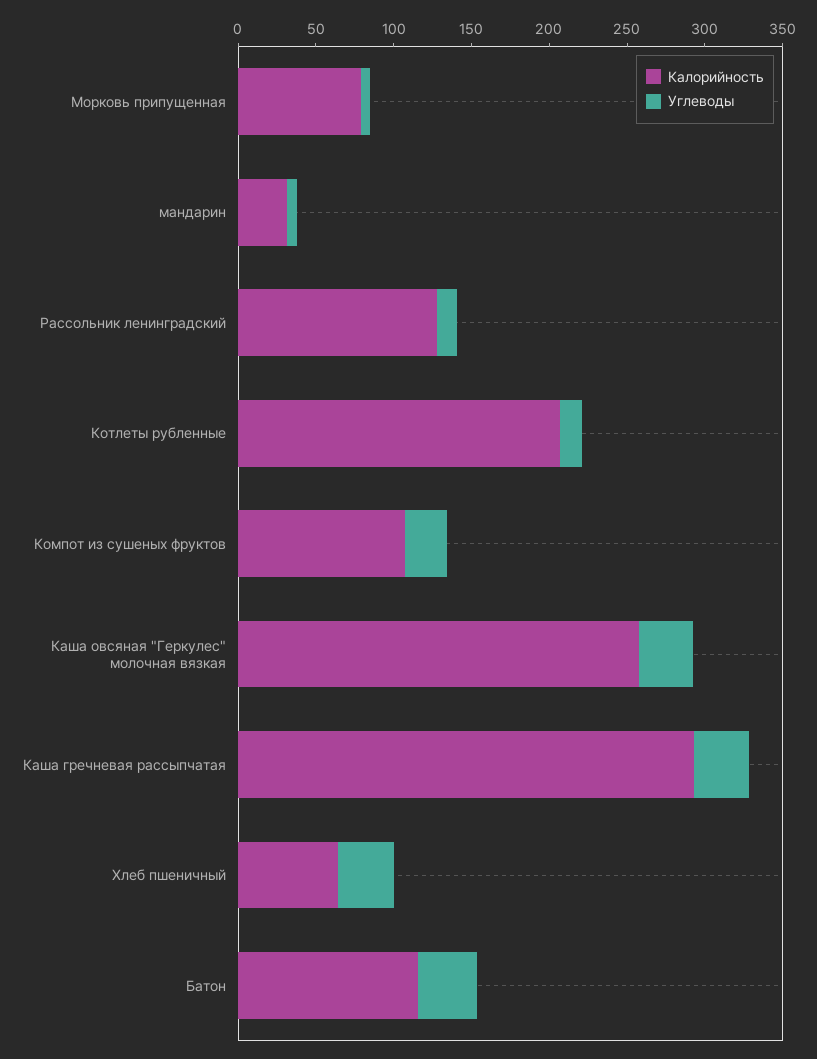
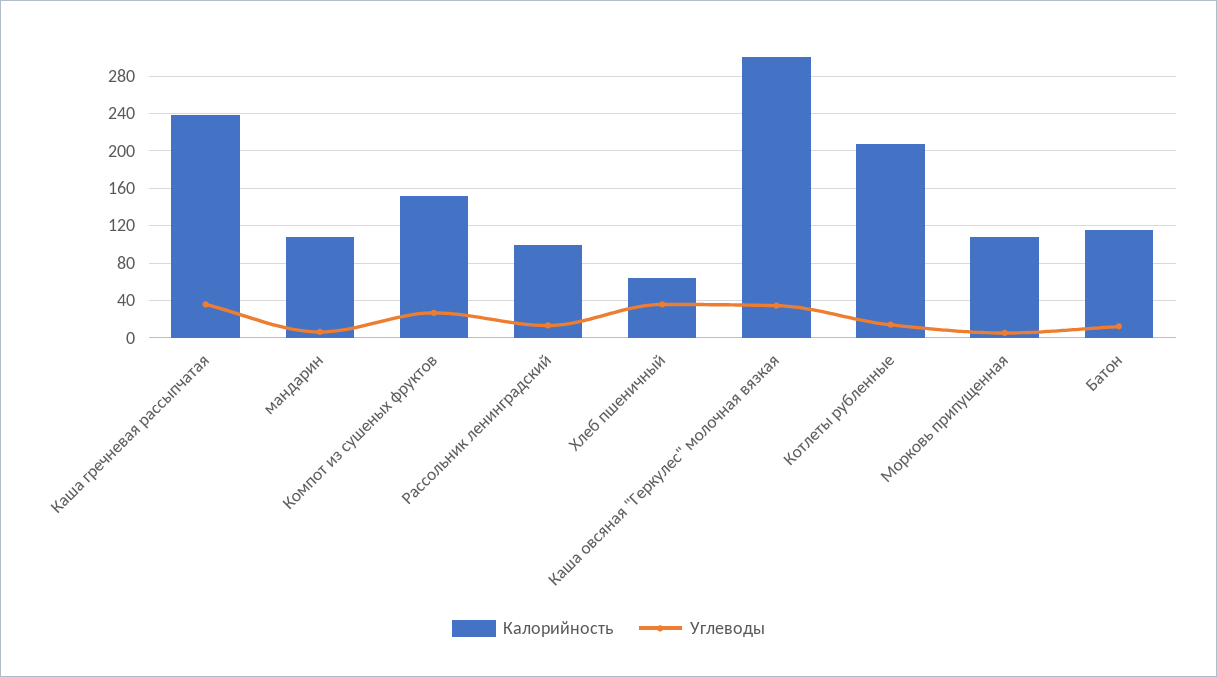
  {
    "Калорийность": {
-     "Морковь припущенная": 80,
+     "Морковь припущенная": 110,
-     "мандарин": 30,
+     "мандарин": 110,
-     "Рассольник ленинградский": 130,
+     "Рассольник ленинградский": 100,
      "Котлеты рубленные": 210,
-     "Компот из сушеных фруктов": 110,
+     "Компот из сушеных фруктов": 150,
-     "Каша овсяная \"Геркулес\" молочная вязкая": 260,
+     "Каша овсяная \"Геркулес\" молочная вязкая": 300,
-     "Каша гречневая рассыпчатая": 290,
+     "Каша гречневая рассыпчатая": 240,
      "Хлеб пшеничный": 60,
      "Батон": 120
    },
    "Углеводы": {
      "Морковь припущенная": 10,
      "мандарин": 10,
      "Рассольник ленинградский": 10,
      "Котлеты рубленные": 10,
      "Компот из сушеных фруктов": 30,
      "Каша овсяная \"Геркулес\" молочная вязкая": 30,
      "Каша гречневая рассыпчатая": 40,
      "Хлеб пшеничный": 40,
-     "Батон": 40
+     "Батон": 10
    }
  }

